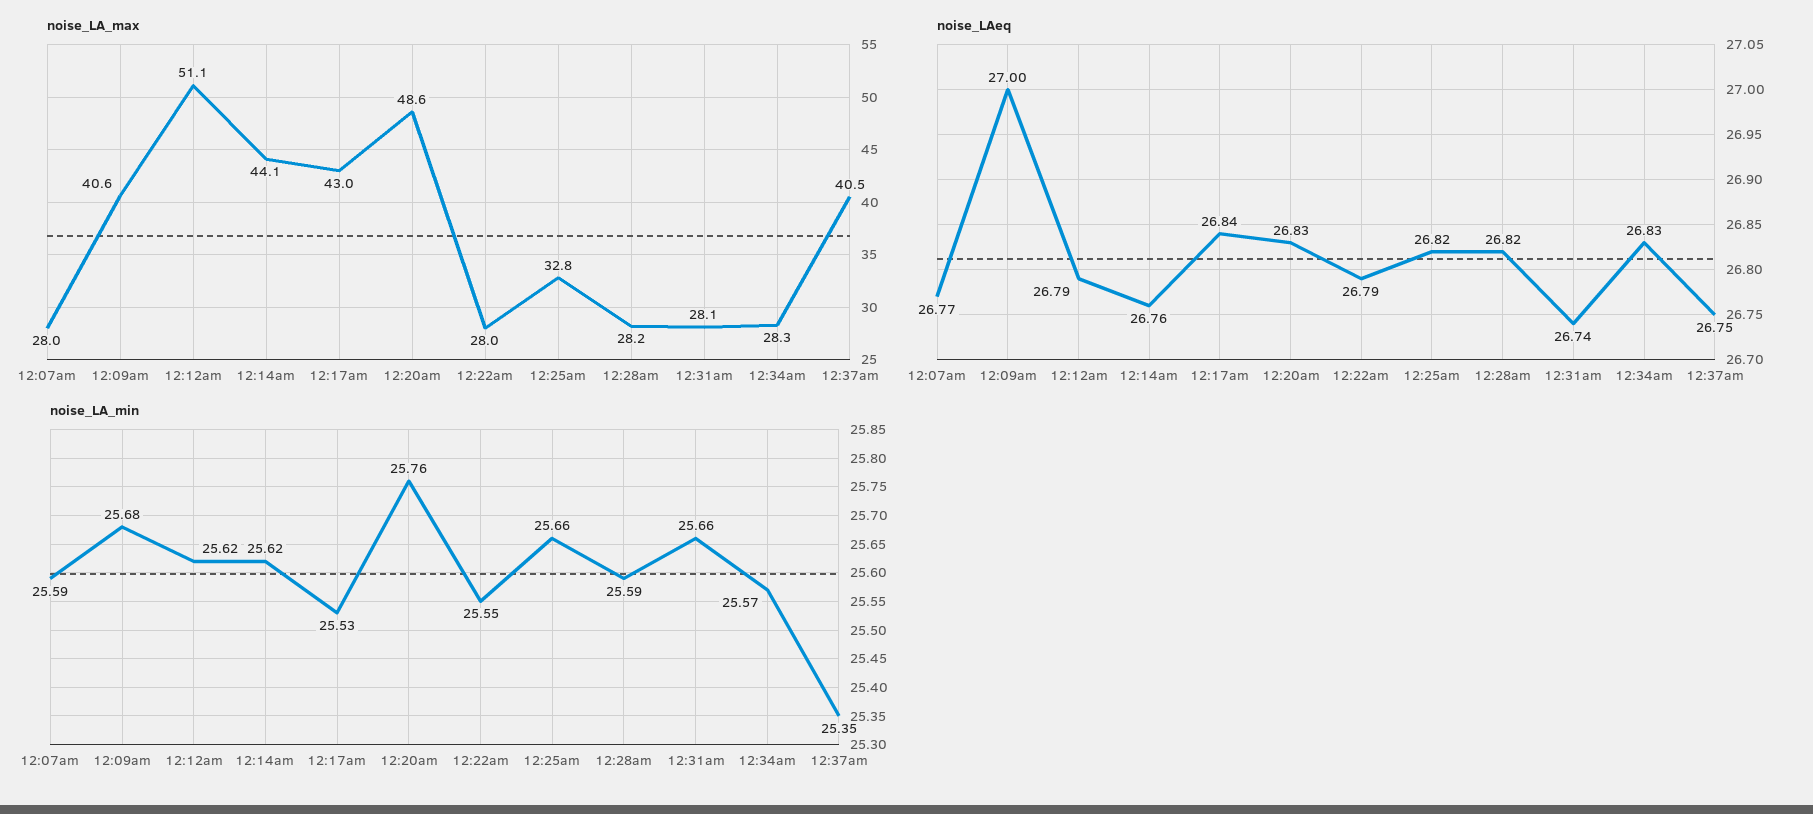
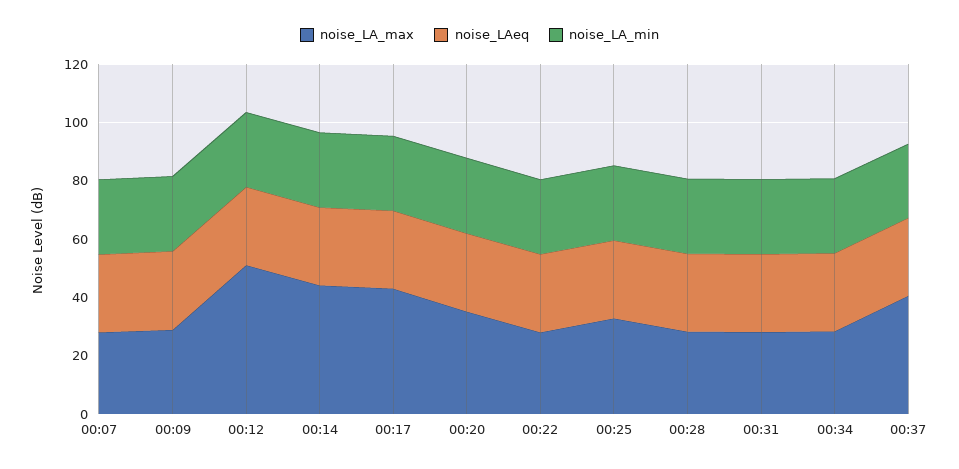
  {
    "noise_LA_max": {
      "12:07am": 28,
-     "12:09am": 40.6,
+     "12:09am": 30,
      "12:12am": 51.1,
      "12:14am": 44.1,
      "12:17am": 43,
-     "12:20am": 48.6,
+     "12:20am": 35,
      "12:22am": 28,
      "12:25am": 32.8,
      "12:28am": 28.2,
      "12:31am": 28.1,
      "12:34am": 28.3,
      "12:37am": 40.5
    },
    "noise_LAeq": {
      "12:07am": 26.77,
      "12:09am": 27,
      "12:12am": 26.79,
      "12:14am": 26.76,
      "12:17am": 26.84,
      "12:20am": 26.83,
      "12:22am": 26.79,
      "12:25am": 26.82,
      "12:28am": 26.82,
      "12:31am": 26.74,
      "12:34am": 26.83,
      "12:37am": 26.75
    },
    "noise_LA_min": {
      "12:07am": 25.59,
      "12:09am": 25.68,
      "12:12am": 25.62,
      "12:14am": 25.62,
      "12:17am": 25.53,
      "12:20am": 25.76,
      "12:22am": 25.55,
      "12:25am": 25.66,
      "12:28am": 25.59,
      "12:31am": 25.66,
      "12:34am": 25.57,
      "12:37am": 25.35
    }
  }

